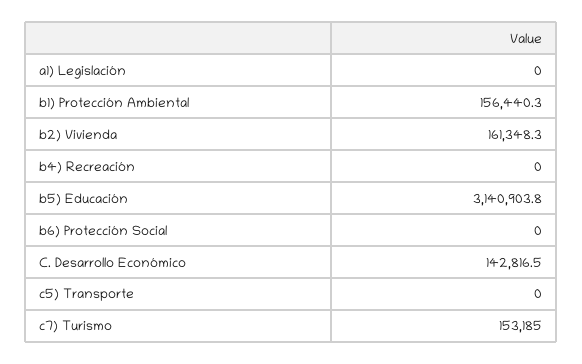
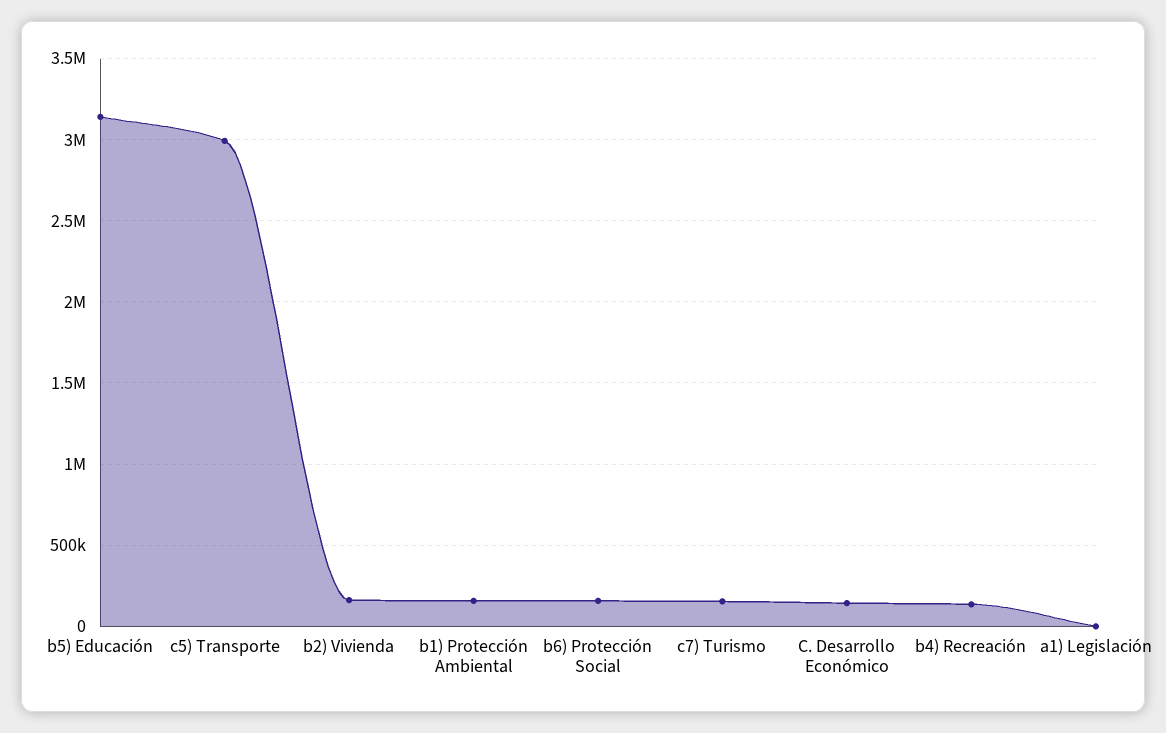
  {
    "a1) Legislación": 0,
    "b1) Protección Ambiental": 156440.3,
    "b2) Vivienda": 161348.3,
-   "b4) Recreación": 0,
+   "b4) Recreación": 150000,
    "b5) Educación": 3140903.8,
-   "b6) Protección Social": 0,
+   "b6) Protección Social": 150000,
    "C. Desarrollo Económico": 142816.5,
-   "c5) Transporte": 0,
+   "c5) Transporte": 3000000,
    "c7) Turismo": 153185
  }

